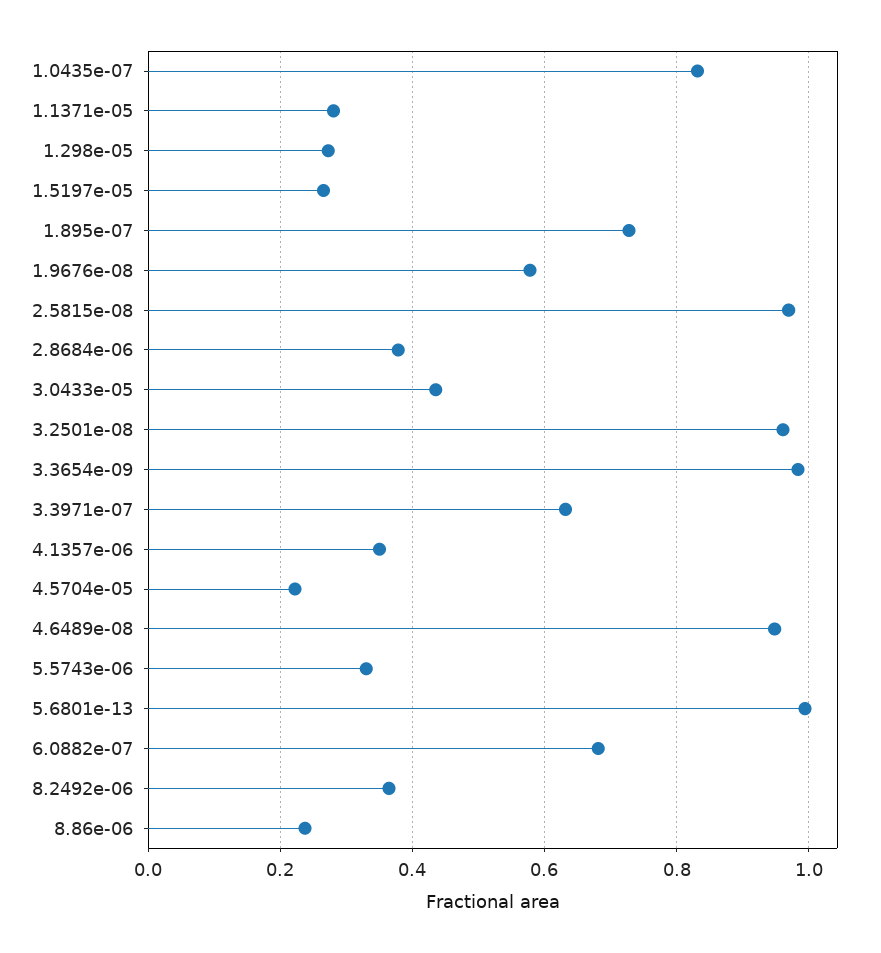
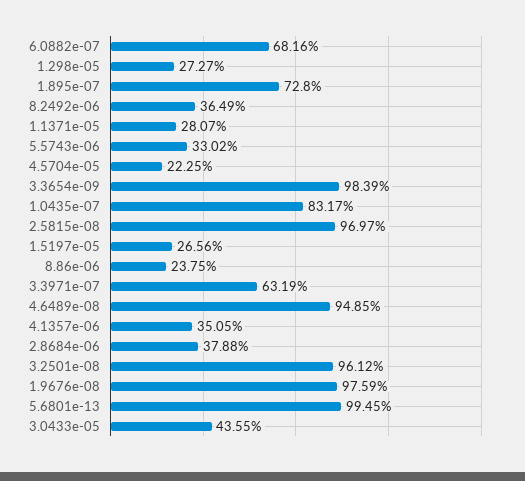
  {
    "1.0435e-07": 0.8317,
    "1.1371e-05": 0.2807,
    "1.298e-05": 0.2727,
    "1.5197e-05": 0.2656,
    "1.895e-07": 0.728,
-   "1.9676e-08": 0.58,
+   "1.9676e-08": 0.9759,
    "2.5815e-08": 0.9697,
    "2.8684e-06": 0.3788,
    "3.0433e-05": 0.4355,
    "3.2501e-08": 0.9612,
    "3.3654e-09": 0.9839,
    "3.3971e-07": 0.6319,
    "4.1357e-06": 0.3505,
    "4.5704e-05": 0.2225,
    "4.6489e-08": 0.9485,
    "5.5743e-06": 0.3302,
    "5.6801e-13": 0.9945,
    "6.0882e-07": 0.6816,
    "8.2492e-06": 0.3649,
    "8.86e-06": 0.2375
  }

